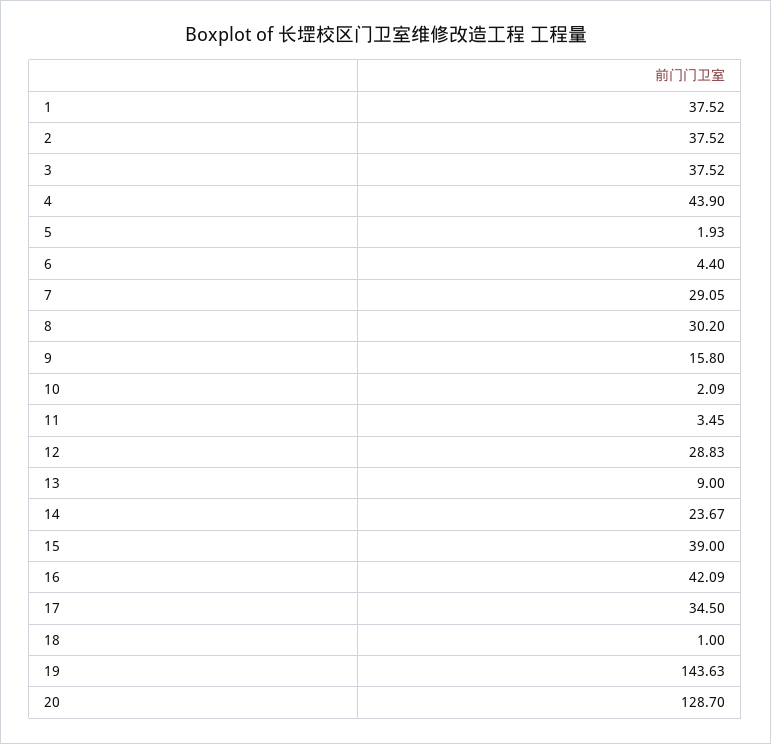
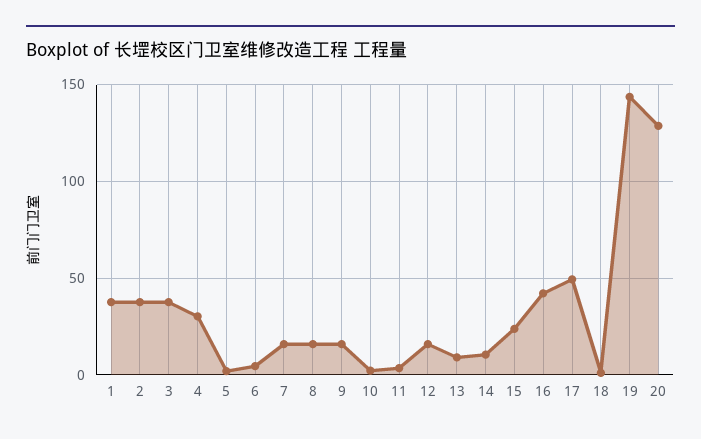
  {
    "1": 37.52,
    "2": 37.52,
    "3": 37.52,
-   "4": 43.9,
+   "4": 30,
    "5": 1.93,
    "6": 4.4,
-   "7": 29.05,
+   "7": 15,
-   "8": 30.2,
+   "8": 15,
    "9": 15.8,
    "10": 2.09,
    "11": 3.45,
-   "12": 28.83,
+   "12": 15,
    "13": 9,
-   "14": 23.67,
+   "14": 10,
-   "15": 39,
+   "15": 25,
    "16": 42.09,
-   "17": 34.5,
+   "17": 50,
    "18": 1,
    "19": 143.63,
    "20": 128.7
  }

